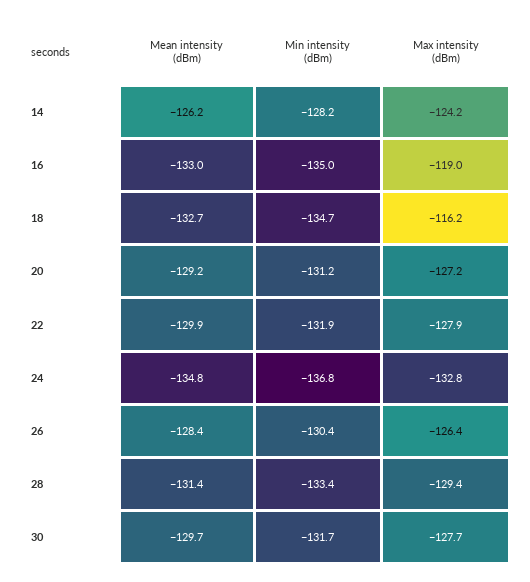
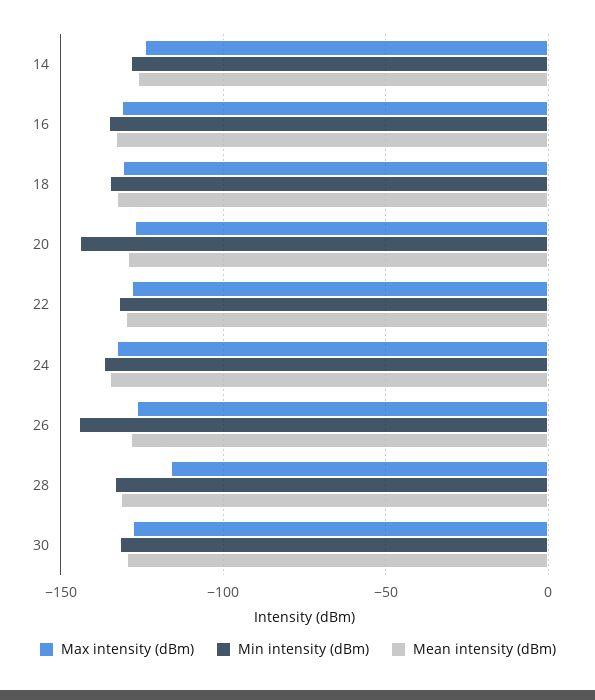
  {
    "Mean intensity (dBm)": {
      "14": -126.2,
      "16": -133,
      "18": -132.7,
      "20": -129.2,
      "22": -129.9,
      "24": -134.8,
      "26": -128.4,
      "28": -131.4,
      "30": -129.7
    },
    "Min intensity (dBm)": {
      "14": -128.2,
      "16": -135,
      "18": -134.7,
-     "20": -131.2,
+     "20": -145,
      "22": -131.9,
      "24": -136.8,
-     "26": -130.4,
+     "26": -145,
      "28": -133.4,
      "30": -131.7
    },
    "Max intensity (dBm)": {
      "14": -124.2,
-     "16": -119,
+     "16": -130,
-     "18": -116.2,
+     "18": -130,
      "20": -127.2,
      "22": -127.9,
      "24": -132.8,
      "26": -126.4,
-     "28": -129.4,
+     "28": -115,
      "30": -127.7
    }
  }

